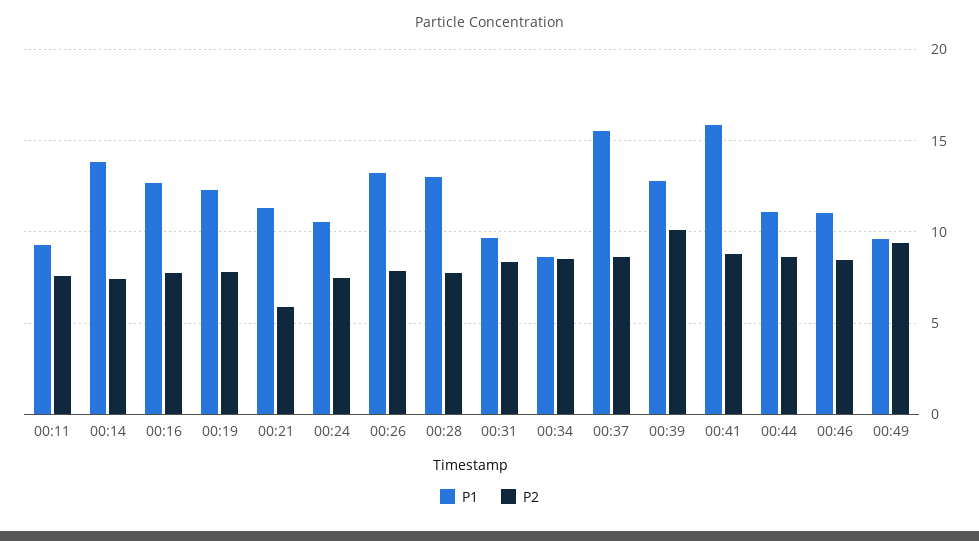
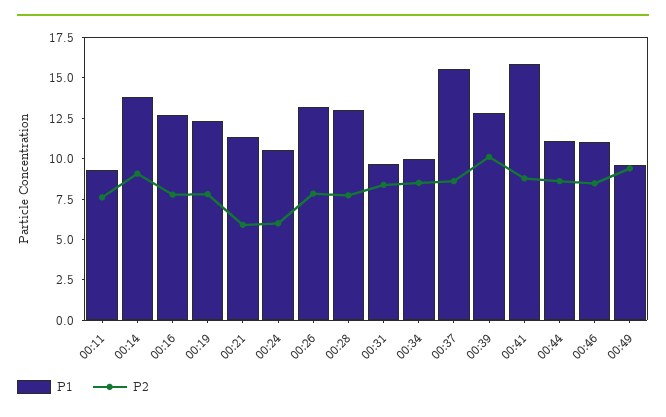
  {
    "P1": {
      "00:11": 9.5,
      "00:14": 14,
      "00:16": 12.5,
      "00:19": 12.5,
      "00:21": 11.5,
      "00:24": 10.5,
      "00:26": 13,
      "00:28": 13,
      "00:31": 9.5,
-     "00:34": 8.5,
+     "00:34": 10,
      "00:37": 15.5,
      "00:39": 13,
      "00:41": 16,
      "00:44": 11,
      "00:46": 11,
      "00:49": 9.5
    },
    "P2": {
      "00:11": 7.5,
-     "00:14": 7.5,
+     "00:14": 9,
      "00:16": 8,
      "00:19": 8,
      "00:21": 6,
-     "00:24": 7.5,
+     "00:24": 6,
      "00:26": 8,
      "00:28": 7.5,
      "00:31": 8.5,
      "00:34": 8.5,
      "00:37": 8.5,
      "00:39": 10,
      "00:41": 9,
      "00:44": 8.5,
      "00:46": 8.5,
      "00:49": 9.5
    }
  }

